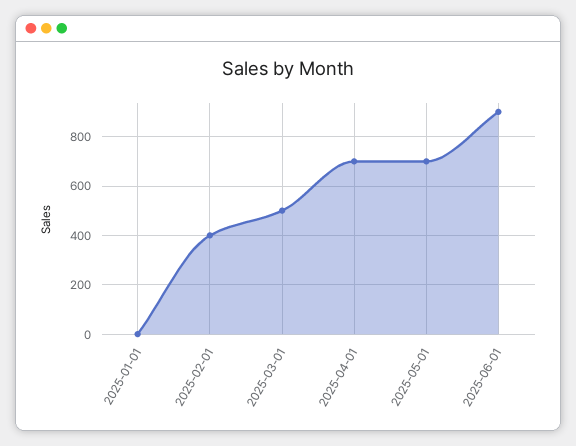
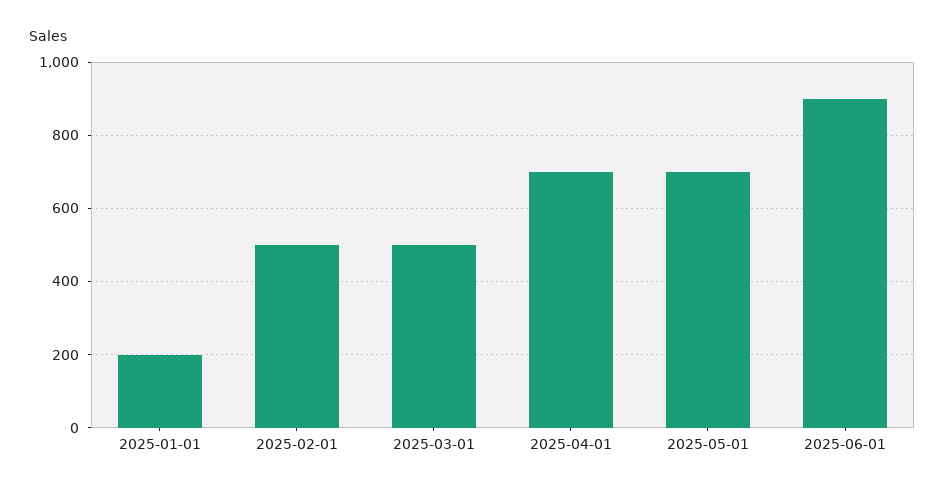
  {
-   "2025-01-01": 0,
+   "2025-01-01": 200,
-   "2025-02-01": 400,
+   "2025-02-01": 500,
    "2025-03-01": 500,
    "2025-04-01": 700,
    "2025-05-01": 700,
    "2025-06-01": 900
  }

